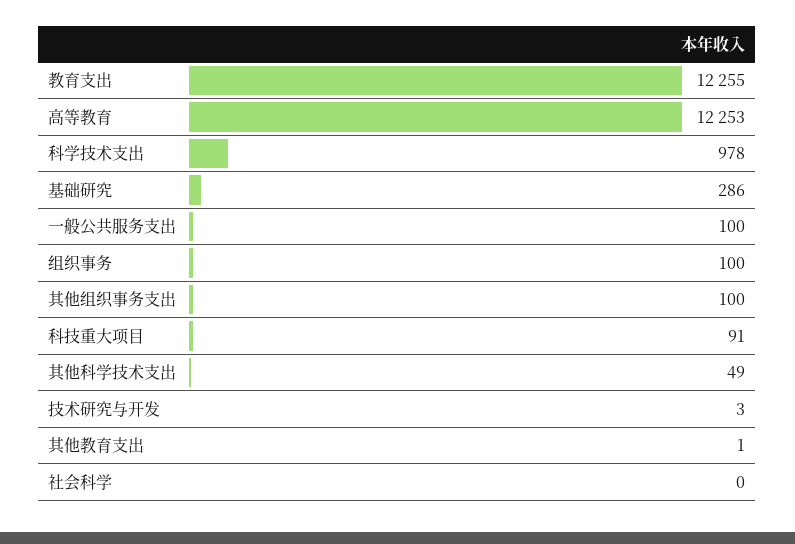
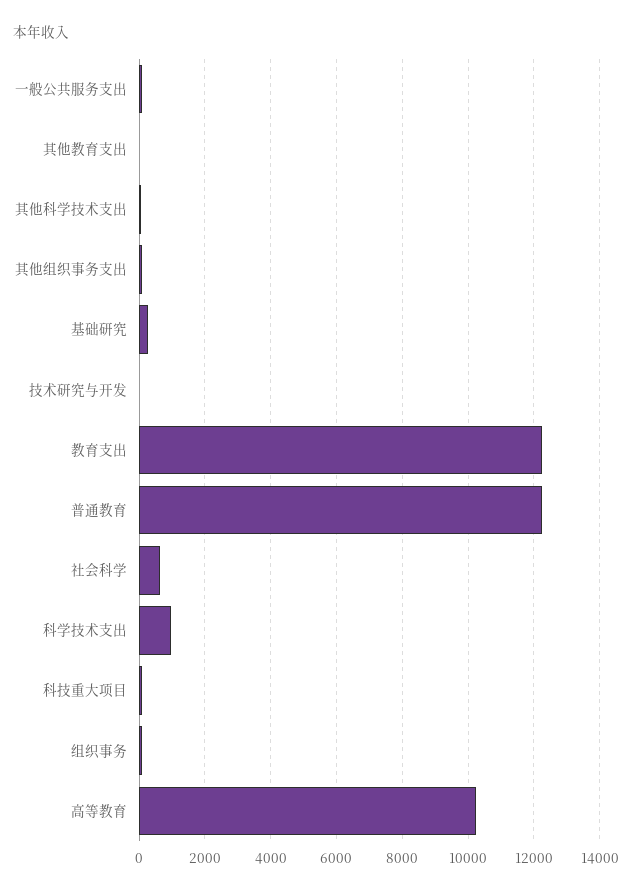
  {
    "教育支出": 12255,
-   "高等教育": 12253,
+   "高等教育": 10200,
    "科学技术支出": 978,
    "基础研究": 286,
    "一般公共服务支出": 100,
    "组织事务": 100,
    "其他组织事务支出": 100,
    "科技重大项目": 91,
    "其他科学技术支出": 49,
    "技术研究与开发": 3,
    "其他教育支出": 1,
-   "社会科学": 0
+   "社会科学": 600,
+   "普通教育": 12200
  }

